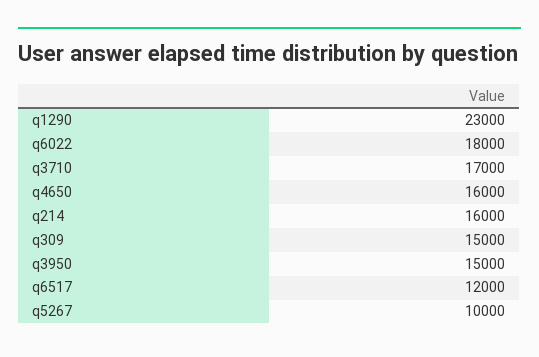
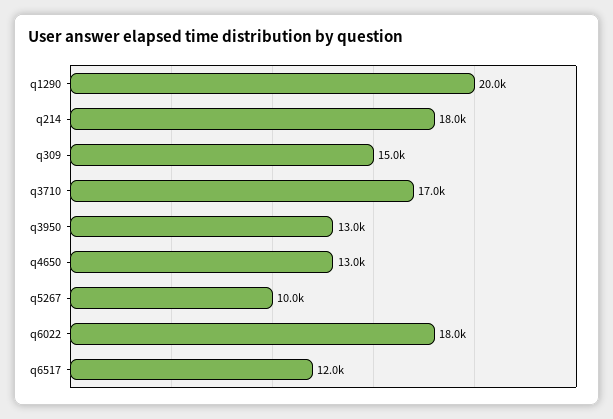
  {
-   "q1290": 23000,
+   "q1290": 20000,
    "q6022": 18000,
    "q3710": 17000,
-   "q4650": 16000,
+   "q4650": 13000,
-   "q214": 16000,
+   "q214": 18000,
    "q309": 15000,
-   "q3950": 15000,
+   "q3950": 13000,
    "q6517": 12000,
    "q5267": 10000
  }

